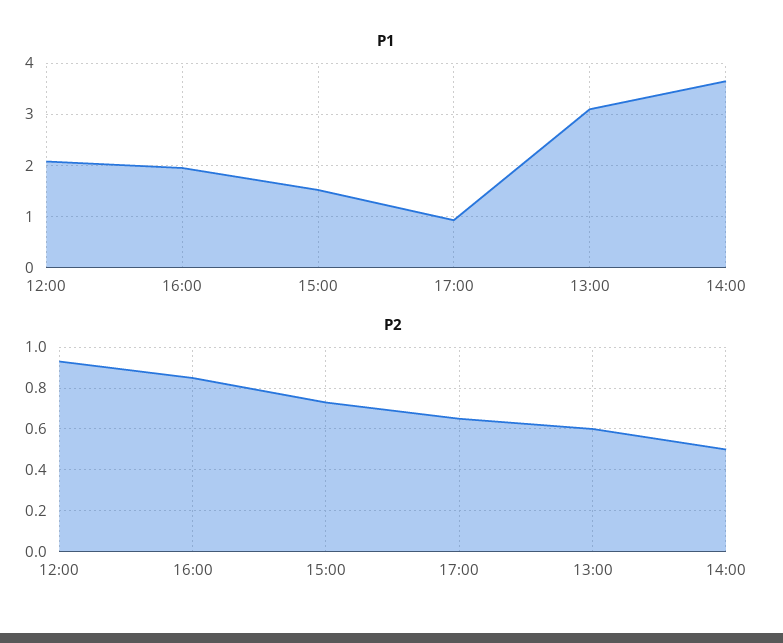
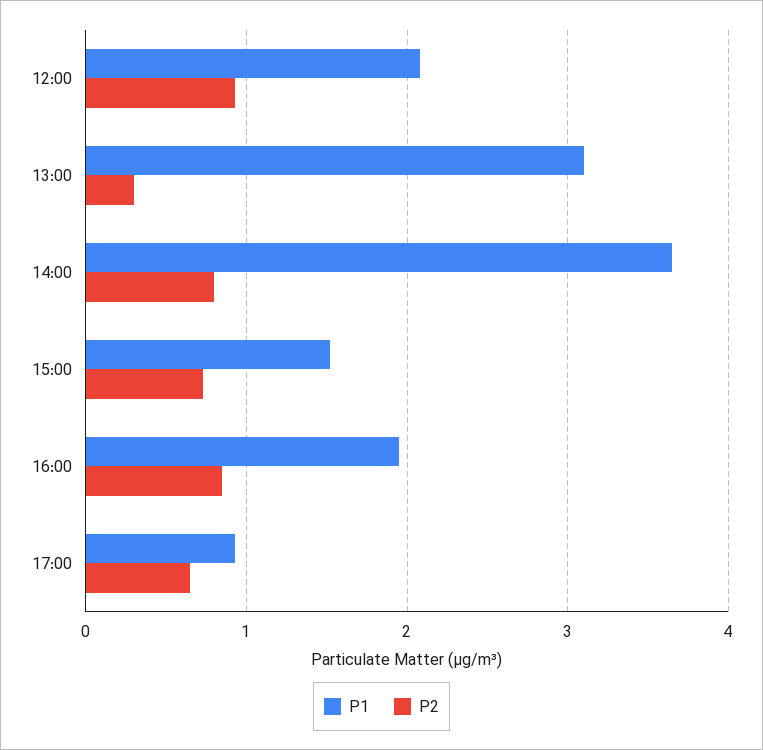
  {
    "P1": {
      "12:00": 2.1,
      "16:00": 2,
      "15:00": 1.5,
      "17:00": 0.9,
      "13:00": 3.1,
      "14:00": 3.7
    },
    "P2": {
      "12:00": 0.95,
      "16:00": 0.85,
      "15:00": 0.75,
      "17:00": 0.65,
-     "13:00": 0.6,
+     "13:00": 0.3,
-     "14:00": 0.5
+     "14:00": 0.8
    }
  }

